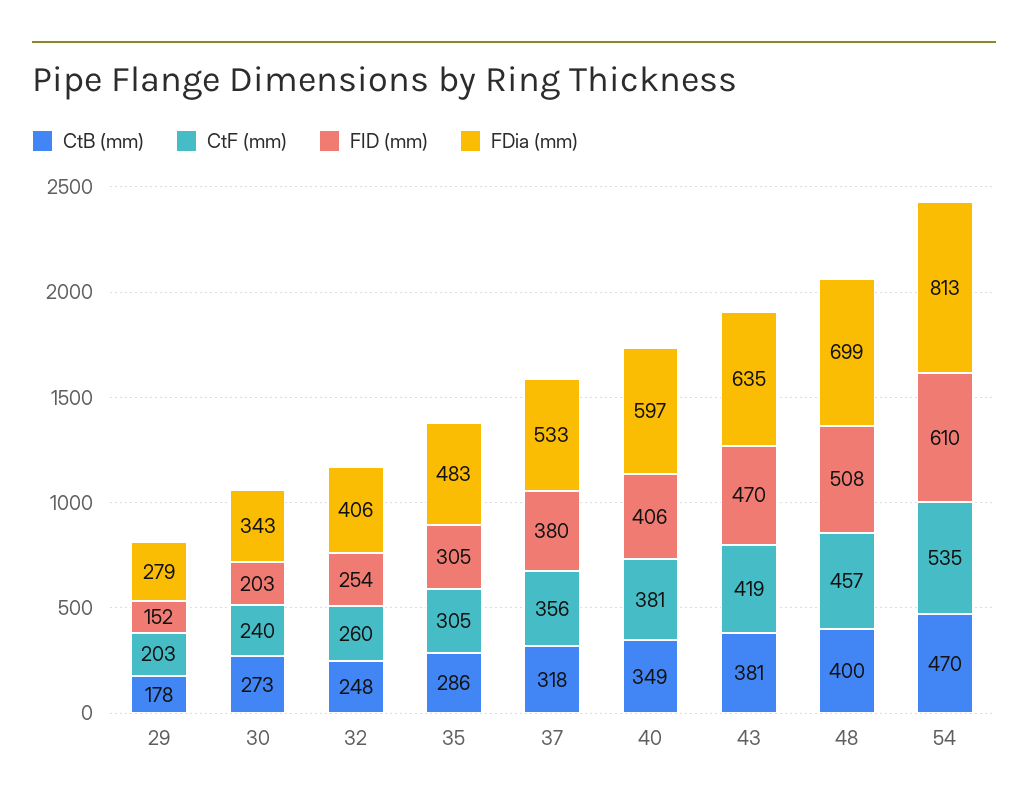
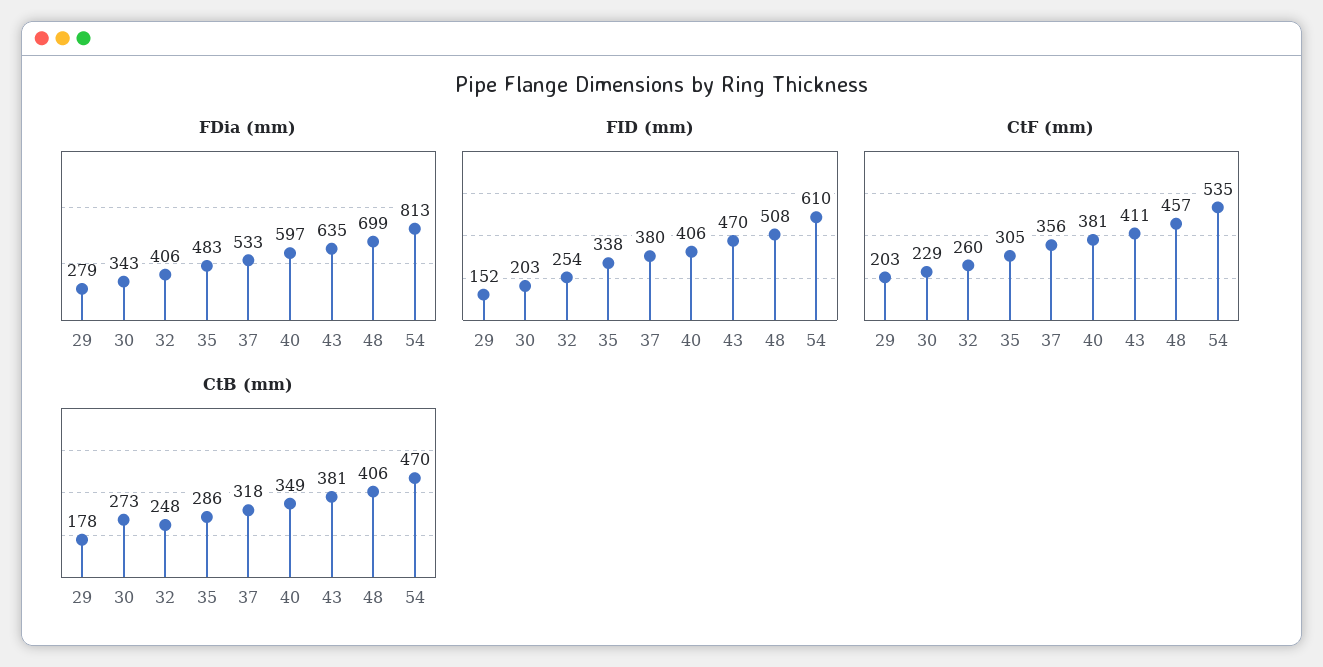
  {
    "CtB (mm)": {
      "29": 178,
      "30": 273,
      "32": 248,
      "35": 286,
      "37": 318,
      "40": 349,
      "43": 381,
-     "48": 400,
+     "48": 406,
      "54": 470
    },
    "CtF (mm)": {
      "29": 203,
-     "30": 240,
+     "30": 229,
      "32": 260,
      "35": 305,
      "37": 356,
      "40": 381,
-     "43": 419,
+     "43": 411,
      "48": 457,
      "54": 535
    },
    "FID (mm)": {
      "29": 152,
      "30": 203,
      "32": 254,
-     "35": 305,
+     "35": 338,
      "37": 380,
      "40": 406,
      "43": 470,
      "48": 508,
      "54": 610
    },
    "FDia (mm)": {
      "29": 279,
      "30": 343,
      "32": 406,
      "35": 483,
      "37": 533,
      "40": 597,
      "43": 635,
      "48": 699,
      "54": 813
    }
  }

